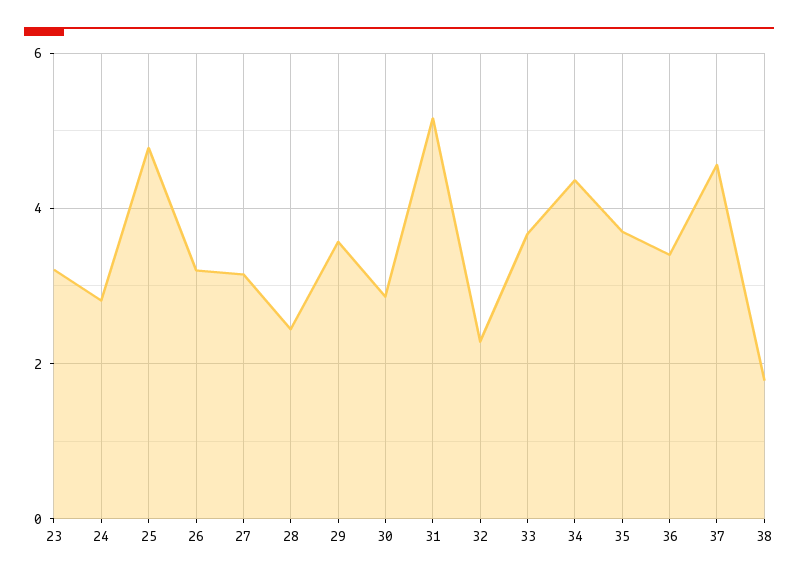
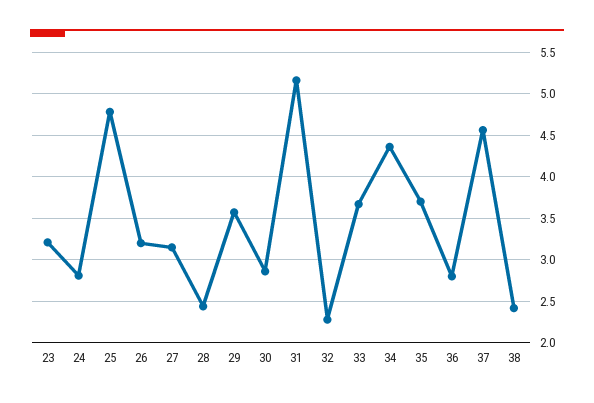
  {
    "23": 3.2,
    "24": 2.8,
    "25": 4.8,
    "26": 3.2,
    "27": 3.2,
    "28": 2.4,
    "29": 3.6,
    "30": 2.9,
    "31": 5.2,
    "32": 2.3,
    "33": 3.7,
    "34": 4.4,
    "35": 3.7,
-   "36": 3.4,
+   "36": 2.8,
    "37": 4.6,
-   "38": 1.8
+   "38": 2.4
  }

